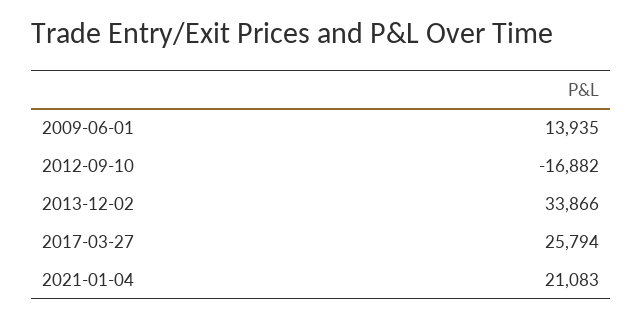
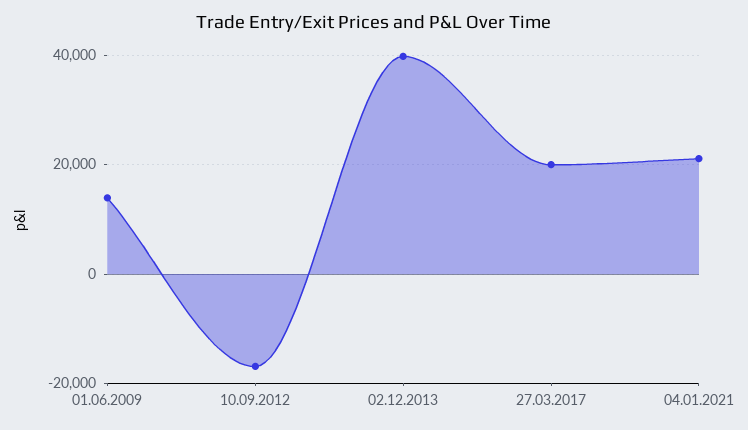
  {
    "2009-06-01": 13935,
    "2012-09-10": -16882,
-   "2013-12-02": 33866,
+   "2013-12-02": 40000,
-   "2017-03-27": 25794,
+   "2017-03-27": 20000,
    "2021-01-04": 21083
  }

